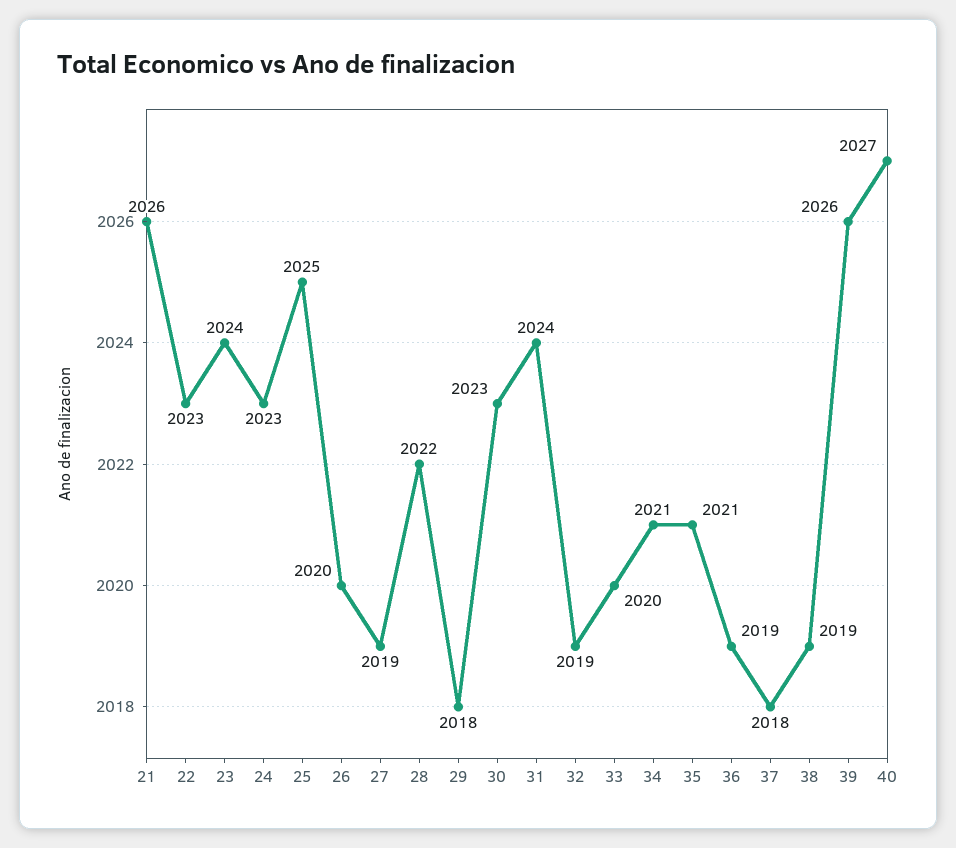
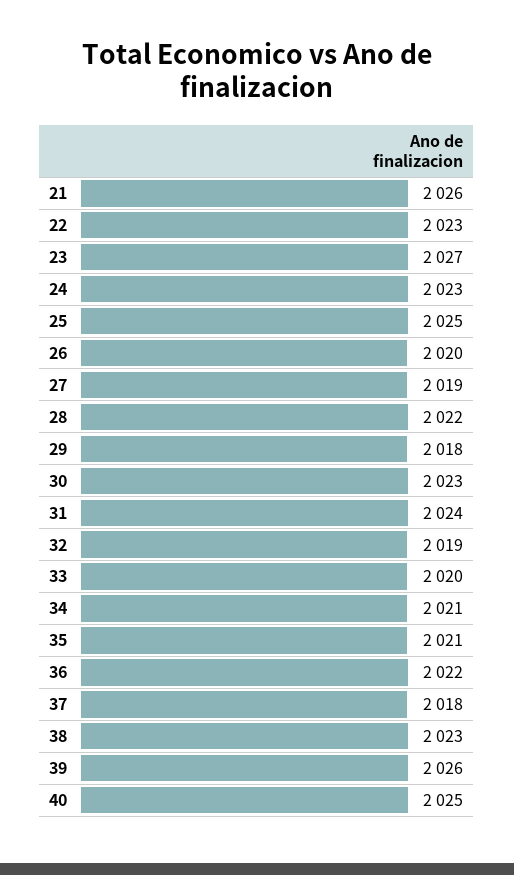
  {
    "21": 2026,
    "22": 2023,
-   "23": 2024,
+   "23": 2027,
    "24": 2023,
    "25": 2025,
    "26": 2020,
    "27": 2019,
    "28": 2022,
    "29": 2018,
    "30": 2023,
    "31": 2024,
    "32": 2019,
    "33": 2020,
    "34": 2021,
    "35": 2021,
-   "36": 2019,
+   "36": 2022,
    "37": 2018,
-   "38": 2019,
+   "38": 2023,
    "39": 2026,
-   "40": 2027
+   "40": 2025
  }

